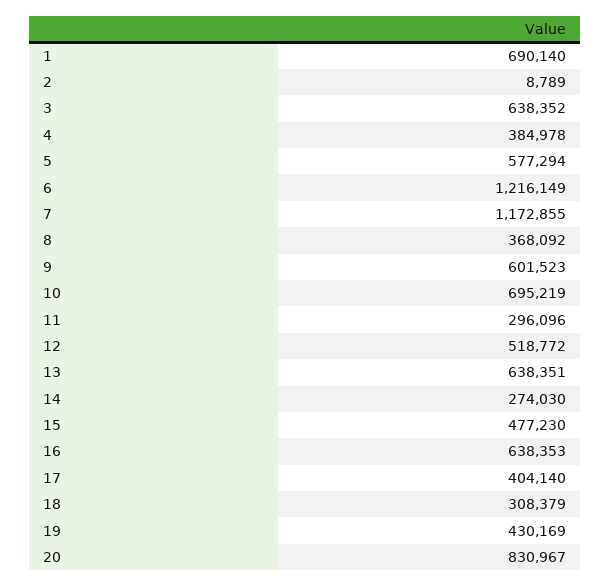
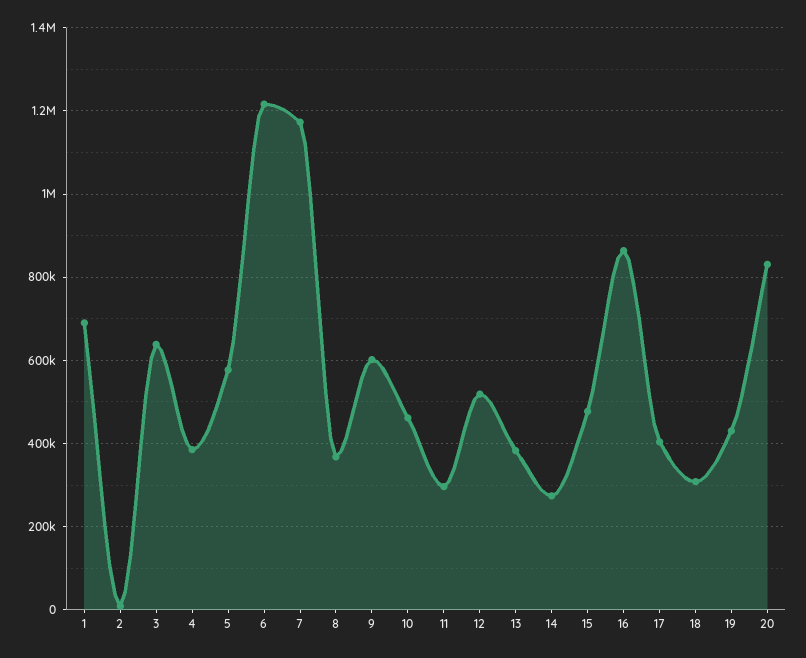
  {
    "1": 690140,
    "2": 8789,
    "3": 638352,
    "4": 384978,
    "5": 577294,
    "6": 1216149,
    "7": 1172855,
    "8": 368092,
    "9": 601523,
-   "10": 695219,
+   "10": 460000,
    "11": 296096,
    "12": 518772,
-   "13": 638351,
+   "13": 380000,
    "14": 274030,
    "15": 477230,
-   "16": 638353,
+   "16": 860000,
    "17": 404140,
    "18": 308379,
    "19": 430169,
    "20": 830967
  }

